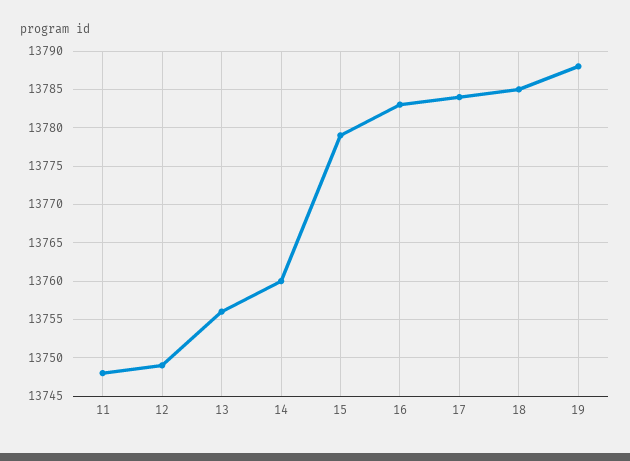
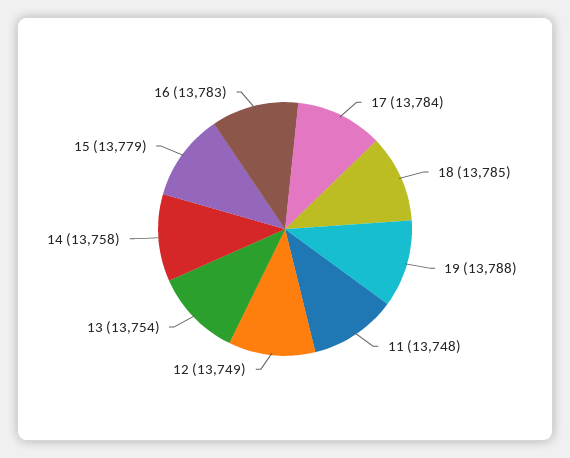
  {
    "11": 13748,
    "12": 13749,
-   "13": 13756,
+   "13": 13754,
-   "14": 13760,
+   "14": 13758,
    "15": 13779,
    "16": 13783,
    "17": 13784,
    "18": 13785,
    "19": 13788
  }

